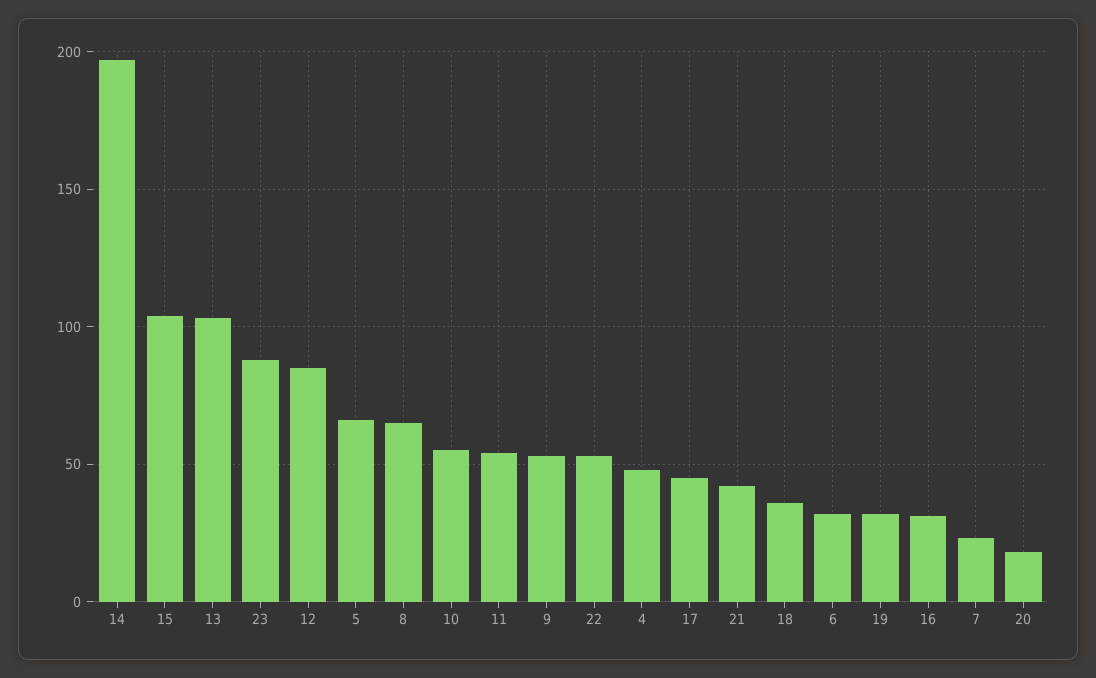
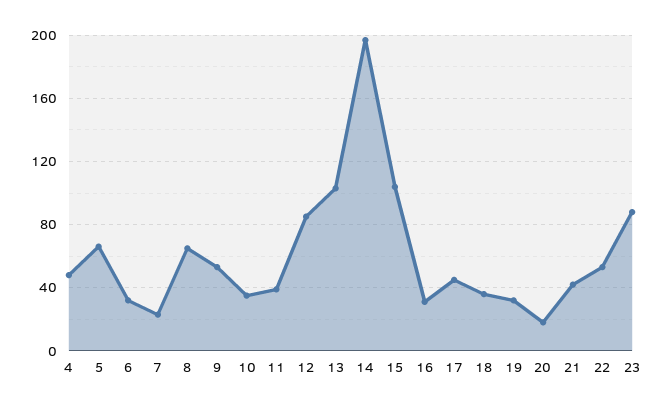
  {
    "14": 195,
    "15": 105,
    "13": 105,
    "23": 90,
    "12": 85,
    "5": 65,
    "8": 65,
-   "10": 55,
+   "10": 35,
-   "11": 55,
+   "11": 40,
    "9": 55,
    "22": 55,
    "4": 50,
    "17": 45,
    "21": 40,
    "18": 35,
    "6": 30,
    "19": 30,
    "16": 30,
    "7": 25,
    "20": 20
  }

